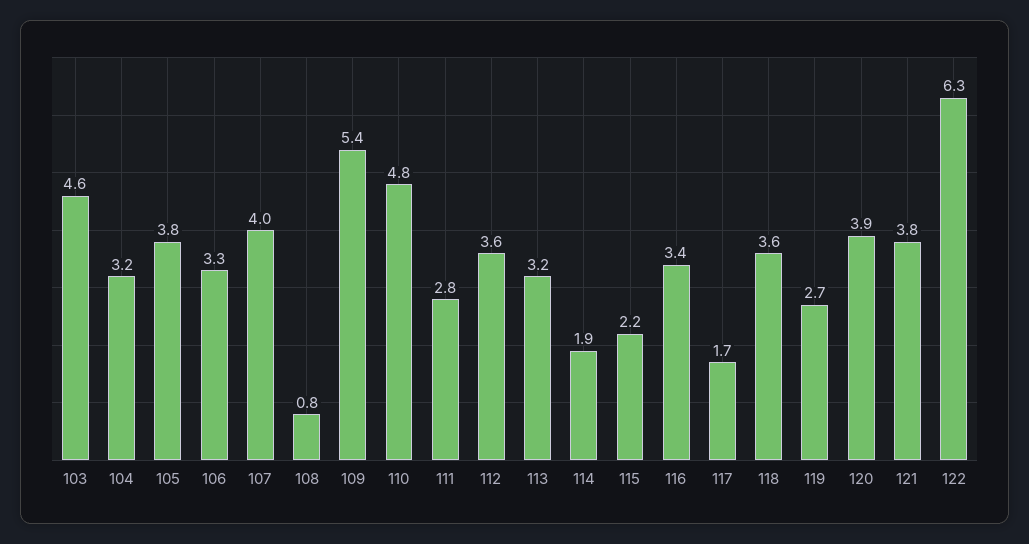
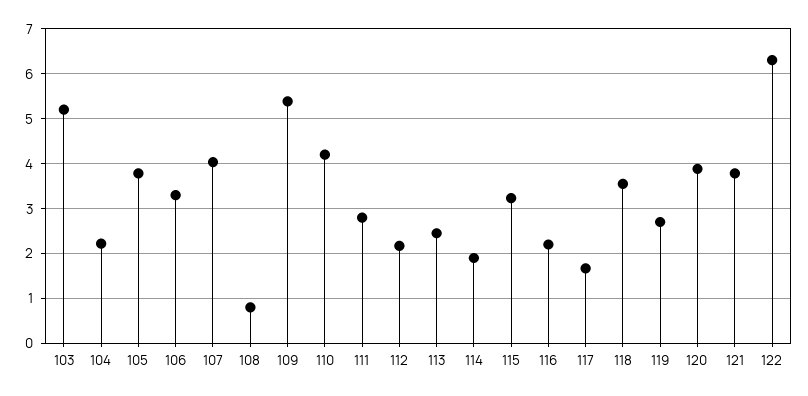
  {
-   "103": 4.6,
+   "103": 5.2,
-   "104": 3.2,
+   "104": 2.2,
    "105": 3.8,
    "106": 3.3,
    "107": 4,
    "108": 0.8,
    "109": 5.4,
-   "110": 4.8,
+   "110": 4.2,
    "111": 2.8,
-   "112": 3.6,
+   "112": 2.2,
-   "113": 3.2,
+   "113": 2.4,
    "114": 1.9,
-   "115": 2.2,
+   "115": 3.2,
-   "116": 3.4,
+   "116": 2.2,
    "117": 1.7,
    "118": 3.6,
    "119": 2.7,
    "120": 3.9,
    "121": 3.8,
    "122": 6.3
  }

